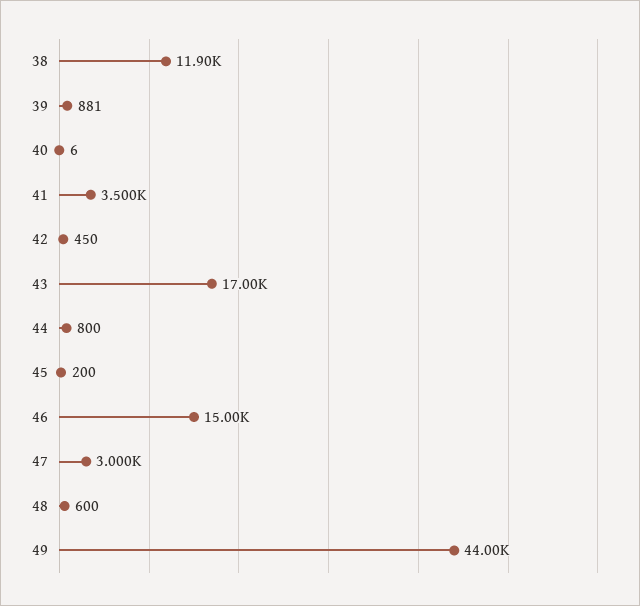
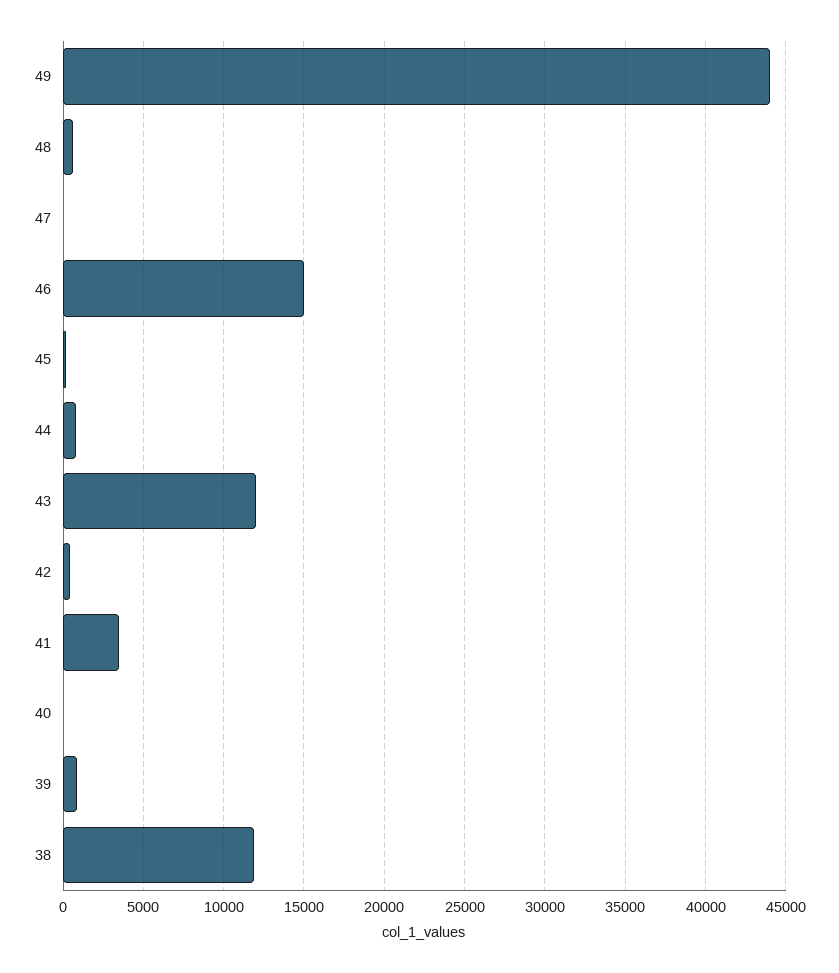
  {
    "38": 11900,
    "39": 881,
    "40": 6,
    "41": 3500,
    "42": 450,
-   "43": 17000,
+   "43": 12000,
    "44": 800,
    "45": 200,
    "46": 15000,
-   "47": 3000,
+   "47": 0,
    "48": 600,
    "49": 44000
  }

